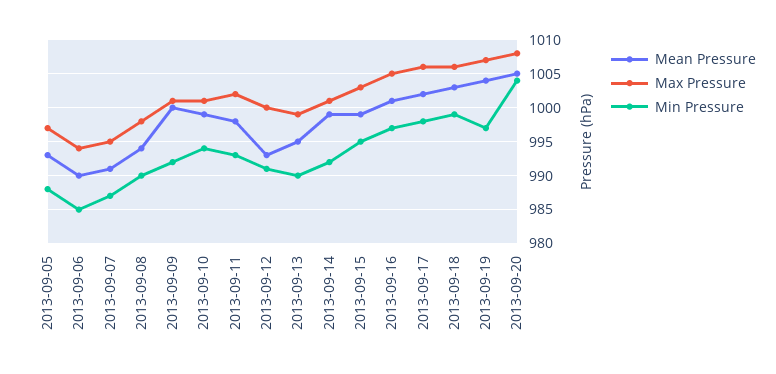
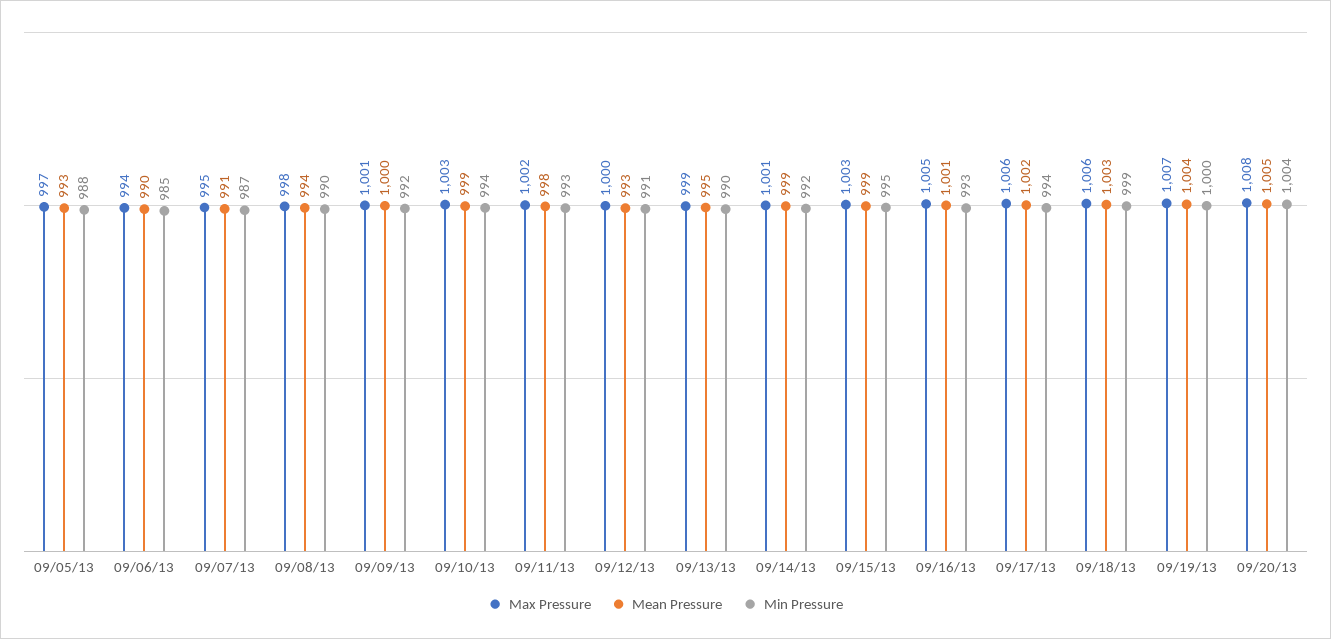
  {
    "Mean Pressure": {
      "2013-09-05": 993,
      "2013-09-06": 990,
      "2013-09-07": 991,
      "2013-09-08": 994,
      "2013-09-09": 1000,
      "2013-09-10": 999,
      "2013-09-11": 998,
      "2013-09-12": 993,
      "2013-09-13": 995,
      "2013-09-14": 999,
      "2013-09-15": 999,
      "2013-09-16": 1001,
      "2013-09-17": 1002,
      "2013-09-18": 1003,
      "2013-09-19": 1004,
      "2013-09-20": 1005
    },
    "Max Pressure": {
      "2013-09-05": 997,
      "2013-09-06": 994,
      "2013-09-07": 995,
      "2013-09-08": 998,
      "2013-09-09": 1001,
-     "2013-09-10": 1001,
+     "2013-09-10": 1003,
      "2013-09-11": 1002,
      "2013-09-12": 1000,
      "2013-09-13": 999,
      "2013-09-14": 1001,
      "2013-09-15": 1003,
      "2013-09-16": 1005,
      "2013-09-17": 1006,
      "2013-09-18": 1006,
      "2013-09-19": 1007,
      "2013-09-20": 1008
    },
    "Min Pressure": {
      "2013-09-05": 988,
      "2013-09-06": 985,
      "2013-09-07": 987,
      "2013-09-08": 990,
      "2013-09-09": 992,
      "2013-09-10": 994,
      "2013-09-11": 993,
      "2013-09-12": 991,
      "2013-09-13": 990,
      "2013-09-14": 992,
      "2013-09-15": 995,
-     "2013-09-16": 997,
+     "2013-09-16": 993,
-     "2013-09-17": 998,
+     "2013-09-17": 994,
      "2013-09-18": 999,
-     "2013-09-19": 997,
+     "2013-09-19": 1000,
      "2013-09-20": 1004
    }
  }

